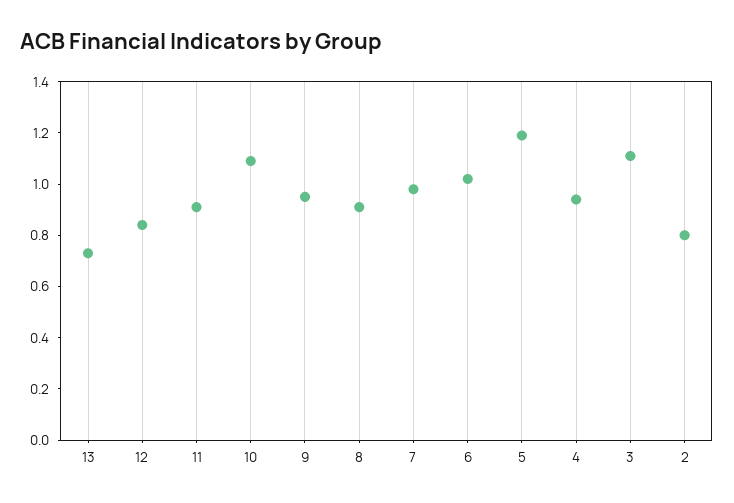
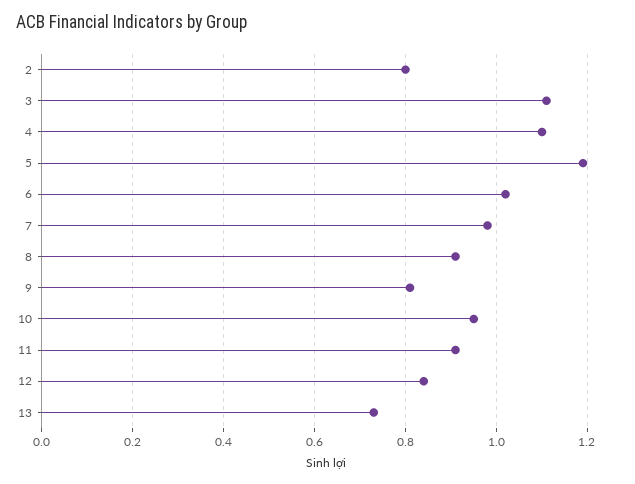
  {
    "13": 0.75,
    "12": 0.85,
    "11": 0.9,
-   "10": 1.1,
+   "10": 0.95,
-   "9": 0.95,
+   "9": 0.8,
    "8": 0.9,
    "7": 1,
    "6": 1,
    "5": 1.2,
-   "4": 0.95,
+   "4": 1.1,
    "3": 1.1,
    "2": 0.8
  }

